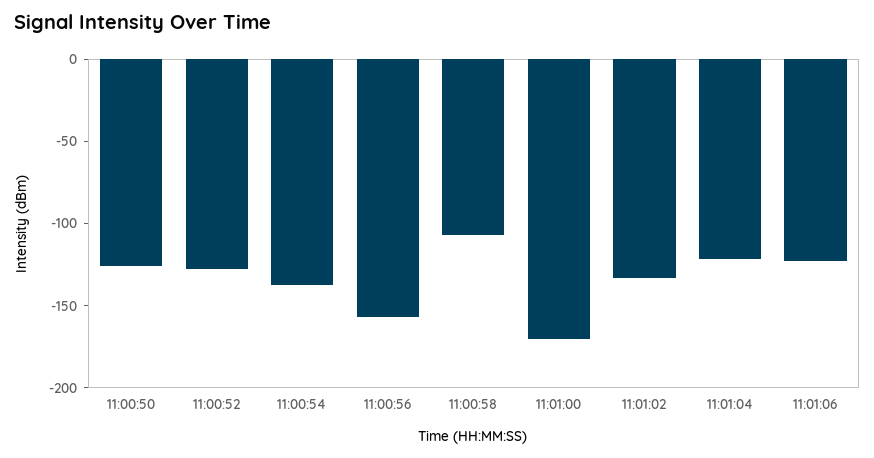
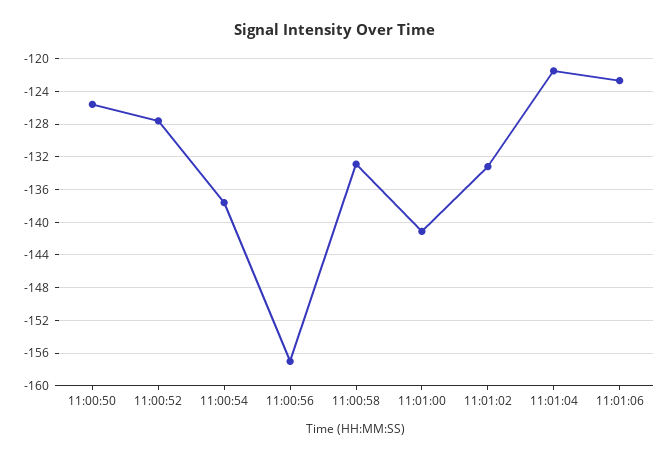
  {
    "11:00:50": -126,
    "11:00:52": -128,
    "11:00:54": -138,
    "11:00:56": -157,
-   "11:00:58": -110,
+   "11:00:58": -133,
-   "11:01:00": -170,
+   "11:01:00": -141,
    "11:01:02": -133,
    "11:01:04": -122,
    "11:01:06": -123
  }

